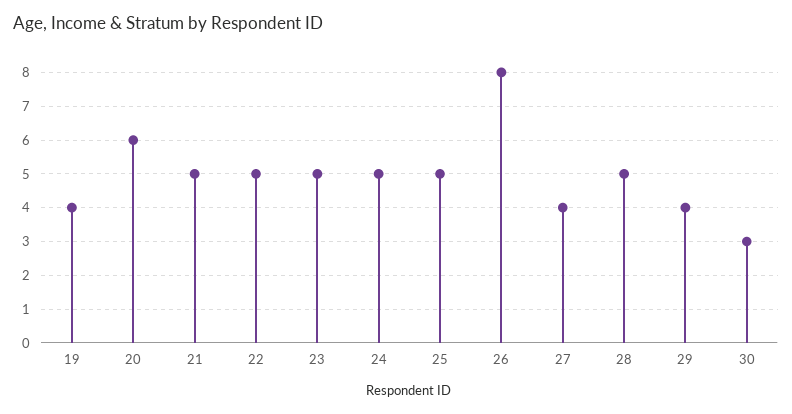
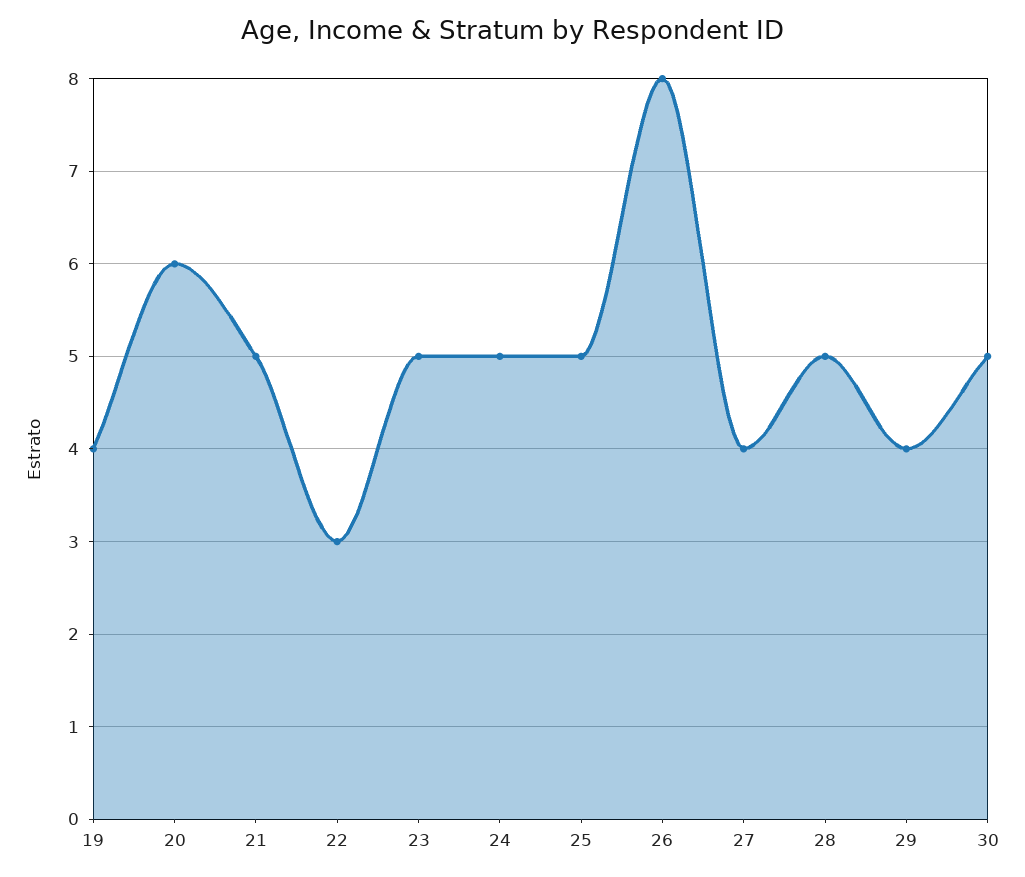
  {
    "19": 4,
    "20": 6,
    "21": 5,
-   "22": 5,
+   "22": 3,
    "23": 5,
    "24": 5,
    "25": 5,
    "26": 8,
    "27": 4,
    "28": 5,
    "29": 4,
-   "30": 3
+   "30": 5
  }

